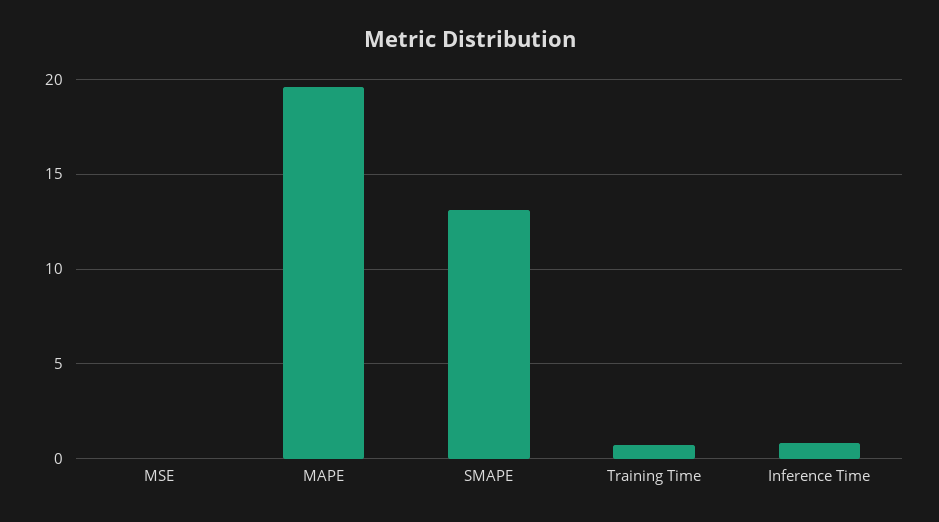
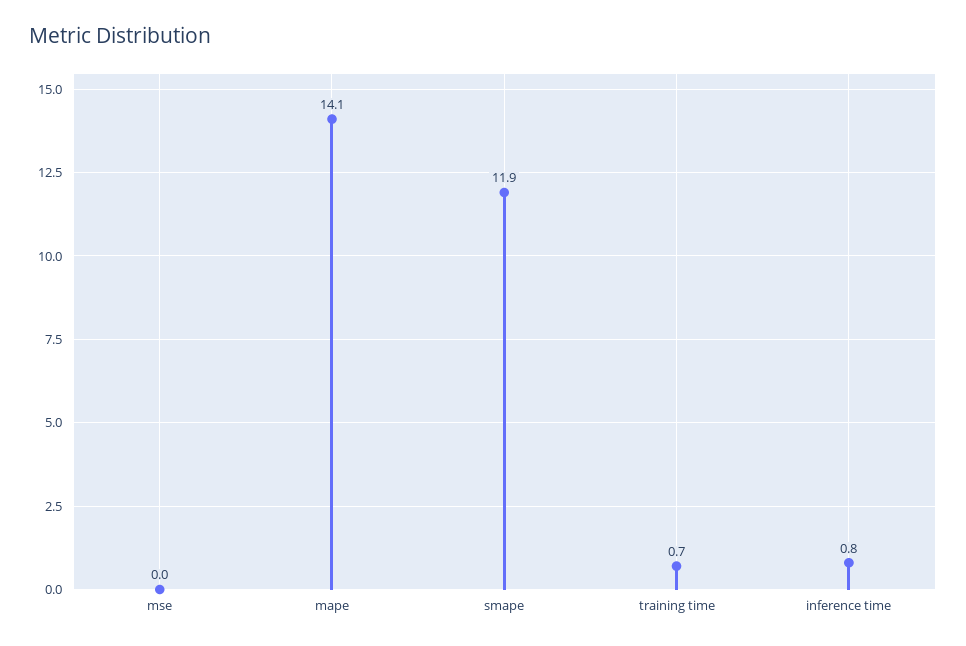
  {
    "MSE": 0,
-   "MAPE": 19.5,
+   "MAPE": 14.1,
-   "SMAPE": 13,
+   "SMAPE": 11.9,
    "Training Time": 0.7,
    "Inference Time": 0.8
  }

